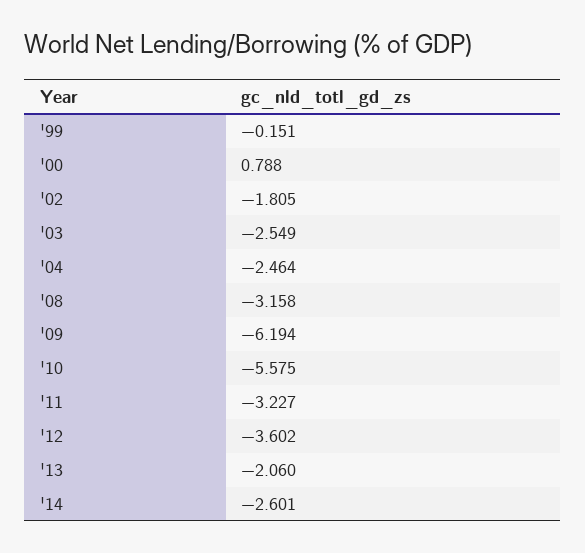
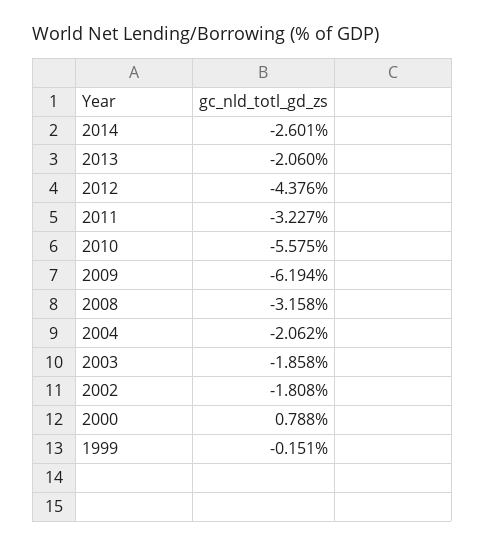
  {
    "'99": -0.151,
    "'00": 0.788,
-   "'02": -1.805,
+   "'02": -1.808,
-   "'03": -2.549,
+   "'03": -1.858,
-   "'04": -2.464,
+   "'04": -2.062,
    "'08": -3.158,
    "'09": -6.194,
    "'10": -5.575,
    "'11": -3.227,
-   "'12": -3.602,
+   "'12": -4.376,
    "'13": -2.06,
    "'14": -2.601
  }

